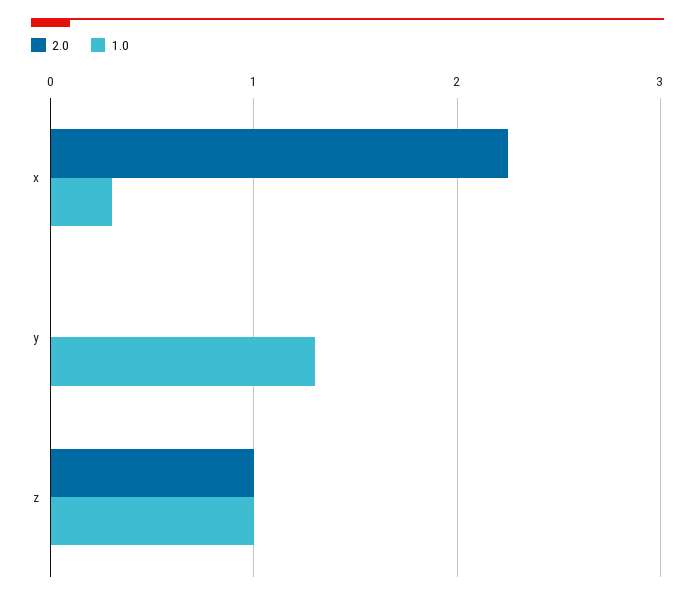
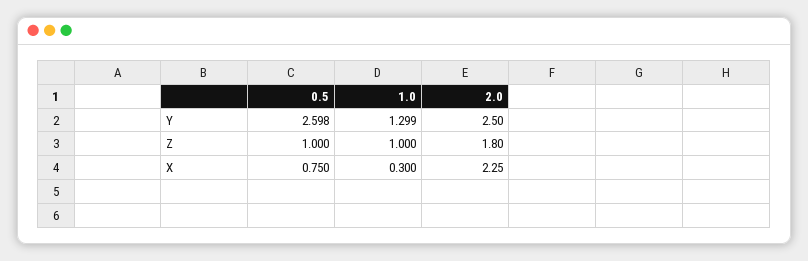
  {
    "2.0": {
      "x": 2.25,
-     "y": 0,
+     "y": 2.5,
-     "z": 1
+     "z": 1.8
    },
    "1.0": {
      "x": 0.3,
      "y": 1.299,
      "z": 1
-   }
+   },
+   "0.5": {
+     "y": 2.598,
+     "z": 1,
+     "x": 0.75
+   }
  }

